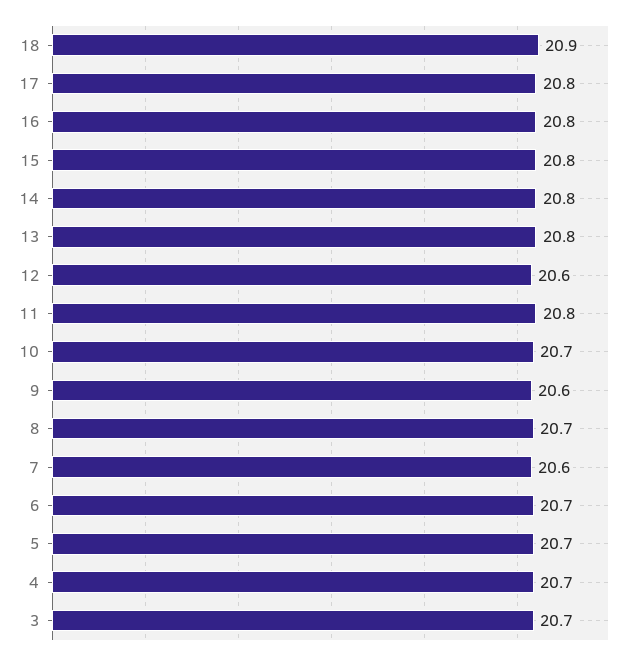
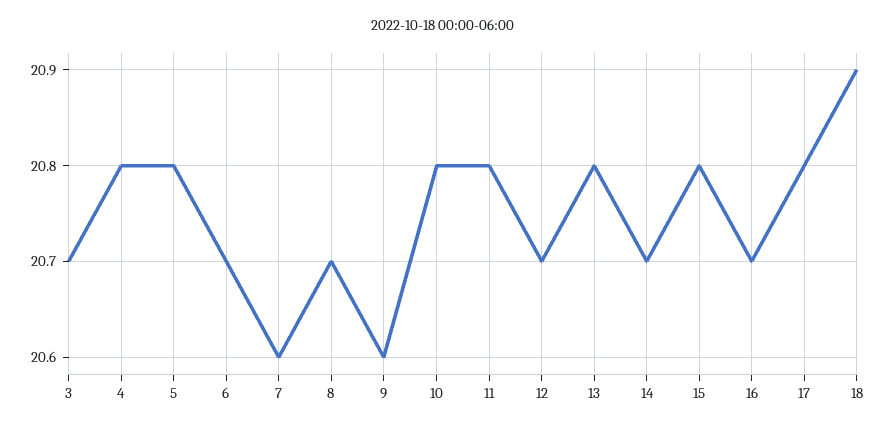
  {
    "18": 20.9,
    "17": 20.8,
-   "16": 20.8,
+   "16": 20.7,
    "15": 20.8,
-   "14": 20.8,
+   "14": 20.7,
    "13": 20.8,
-   "12": 20.6,
+   "12": 20.7,
    "11": 20.8,
-   "10": 20.7,
+   "10": 20.8,
    "9": 20.6,
    "8": 20.7,
    "7": 20.6,
    "6": 20.7,
-   "5": 20.7,
+   "5": 20.8,
-   "4": 20.7,
+   "4": 20.8,
    "3": 20.7
  }

